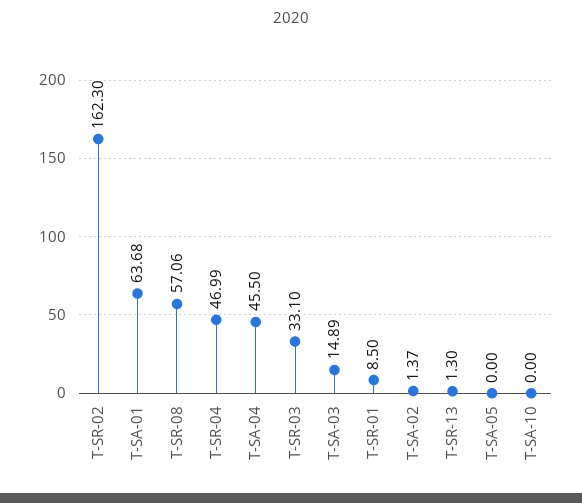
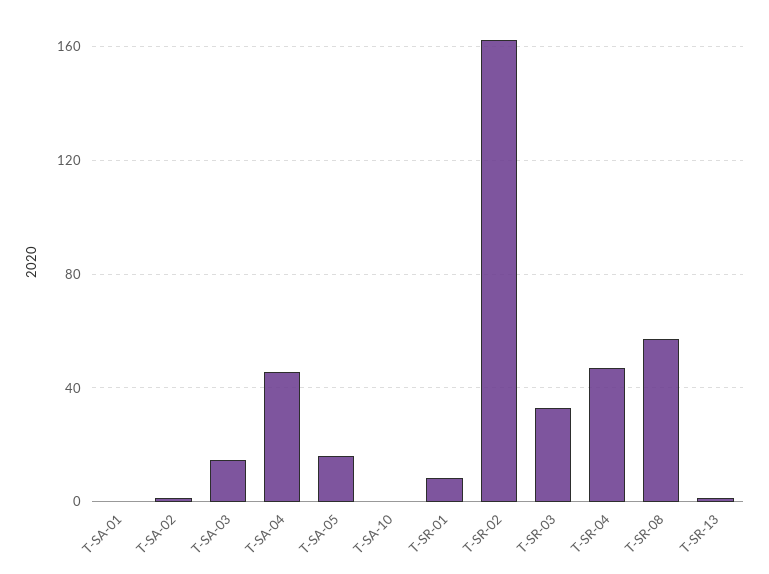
  {
    "T-SR-02": 162.3,
-   "T-SA-01": 63.68,
+   "T-SA-01": 0,
    "T-SR-08": 57.06,
    "T-SR-04": 46.99,
    "T-SA-04": 45.5,
    "T-SR-03": 33.1,
    "T-SA-03": 14.89,
    "T-SR-01": 8.5,
    "T-SA-02": 1.37,
    "T-SR-13": 1.3,
-   "T-SA-05": 0,
+   "T-SA-05": 15,
    "T-SA-10": 0
  }

